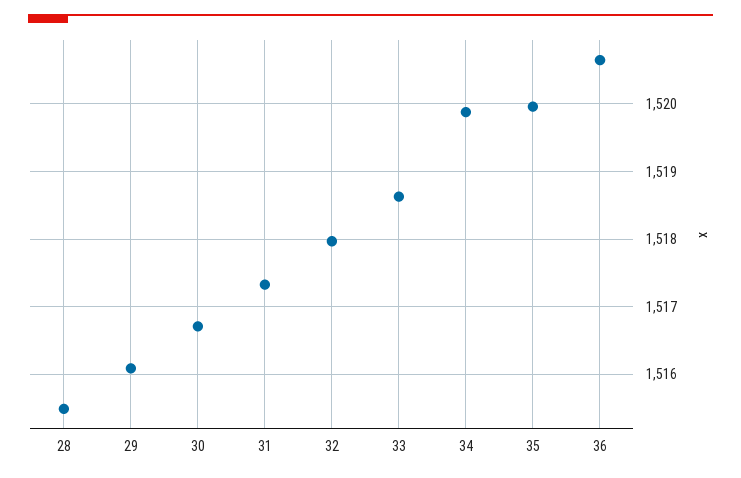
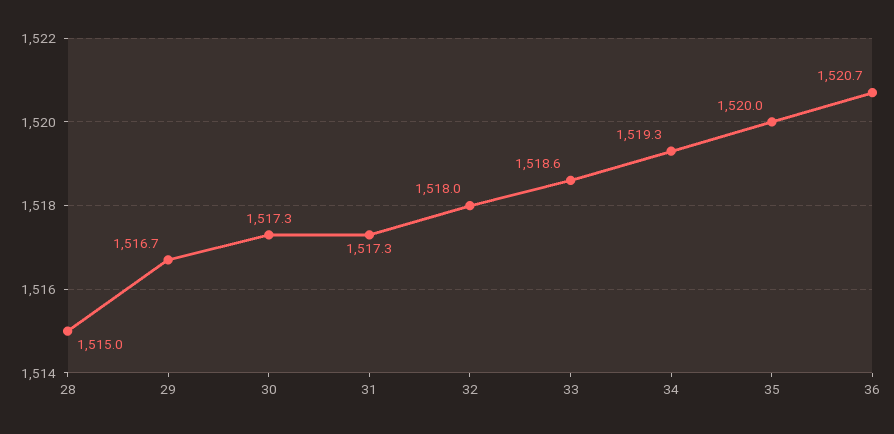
  {
-   "28": 1515.5,
+   "28": 1515,
-   "29": 1516.1,
+   "29": 1516.7,
-   "30": 1516.7,
+   "30": 1517.3,
    "31": 1517.3,
    "32": 1518,
    "33": 1518.6,
-   "34": 1519.9,
+   "34": 1519.3,
    "35": 1520,
    "36": 1520.7
  }

